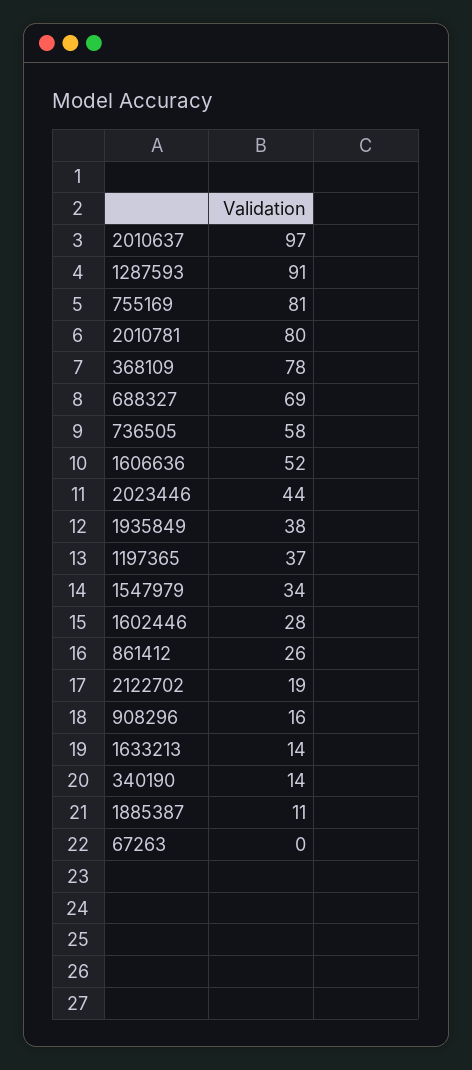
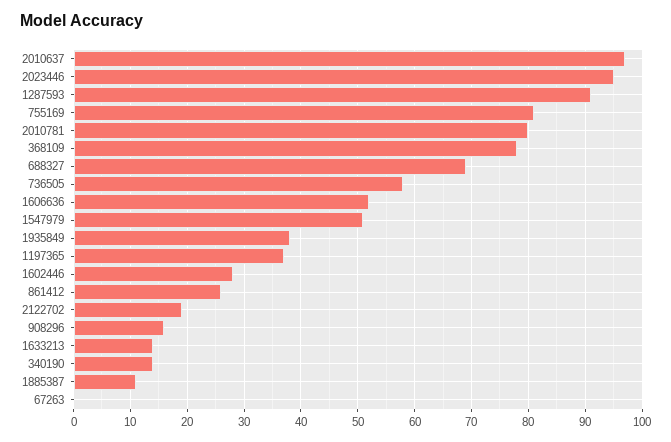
  {
    "2010637": 97,
    "1287593": 91,
    "755169": 81,
    "2010781": 80,
    "368109": 78,
    "688327": 69,
    "736505": 58,
    "1606636": 52,
-   "2023446": 44,
+   "2023446": 95,
    "1935849": 38,
    "1197365": 37,
-   "1547979": 34,
+   "1547979": 50,
    "1602446": 28,
    "861412": 26,
    "2122702": 19,
    "908296": 16,
    "1633213": 14,
    "340190": 14,
    "1885387": 11,
    "67263": 0
  }

